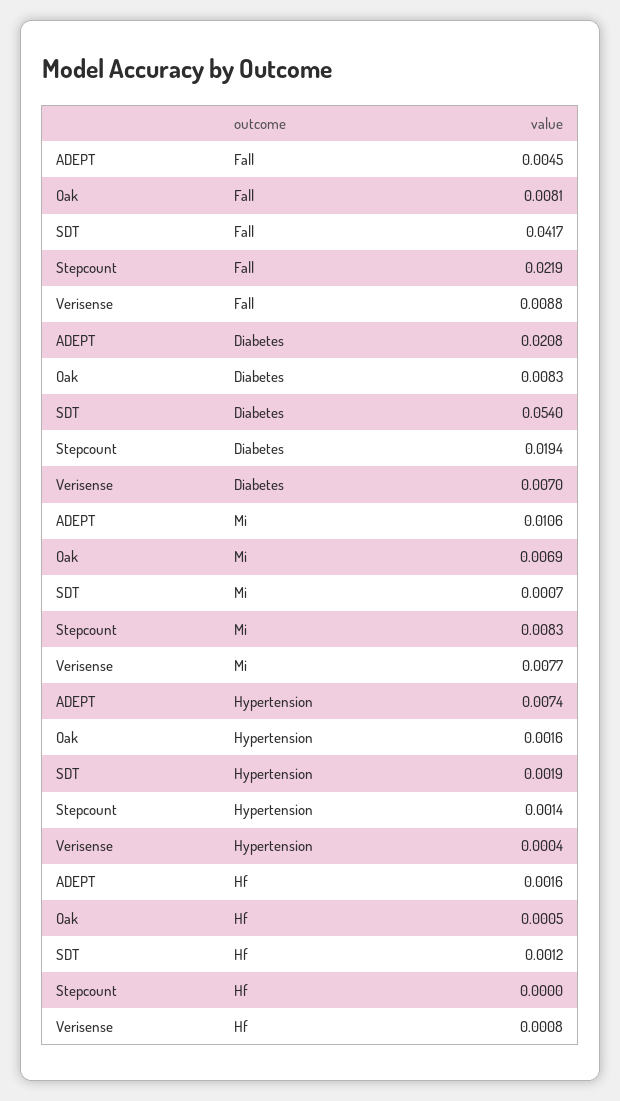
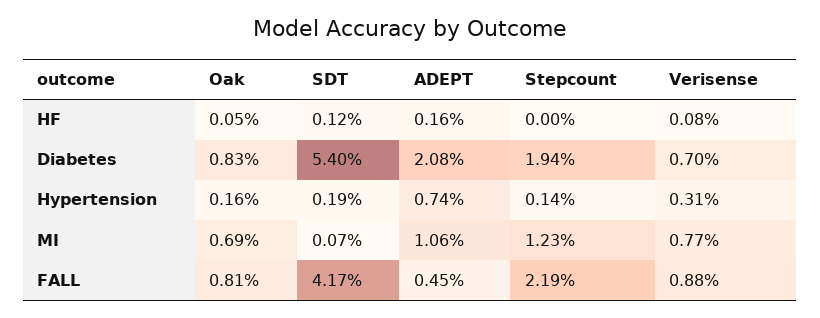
  {
    "ADEPT": {
      "Fall": 0.0045,
      "Diabetes": 0.0208,
      "Mi": 0.0106,
      "Hypertension": 0.0074,
      "Hf": 0.0016
    },
    "Oak": {
      "Fall": 0.0081,
      "Diabetes": 0.0083,
      "Mi": 0.0069,
      "Hypertension": 0.0016,
      "Hf": 0.0005
    },
    "SDT": {
      "Fall": 0.0417,
      "Diabetes": 0.054,
      "Mi": 0.0007,
      "Hypertension": 0.0019,
      "Hf": 0.0012
    },
    "Stepcount": {
      "Fall": 0.0219,
      "Diabetes": 0.0194,
-     "Mi": 0.0083,
+     "Mi": 0.0123,
      "Hypertension": 0.0014,
      "Hf": 0
    },
    "Verisense": {
      "Fall": 0.0088,
      "Diabetes": 0.007,
      "Mi": 0.0077,
-     "Hypertension": 0.0004,
+     "Hypertension": 0.0031,
      "Hf": 0.0008
    }
  }

